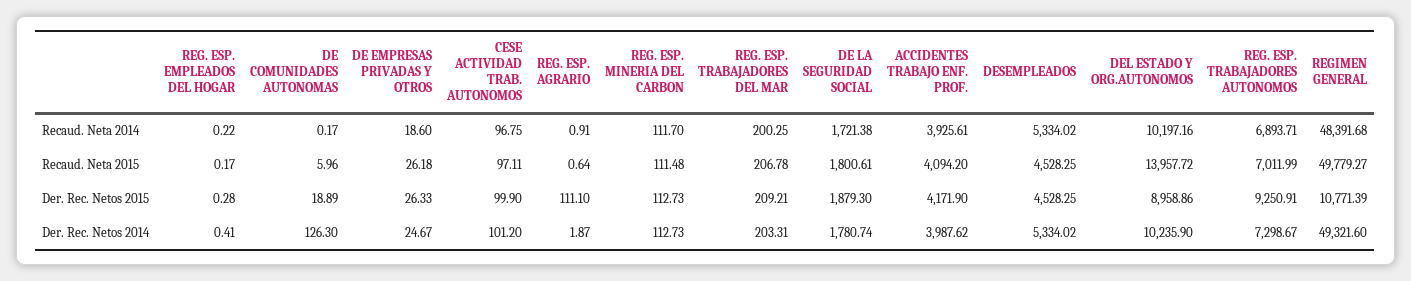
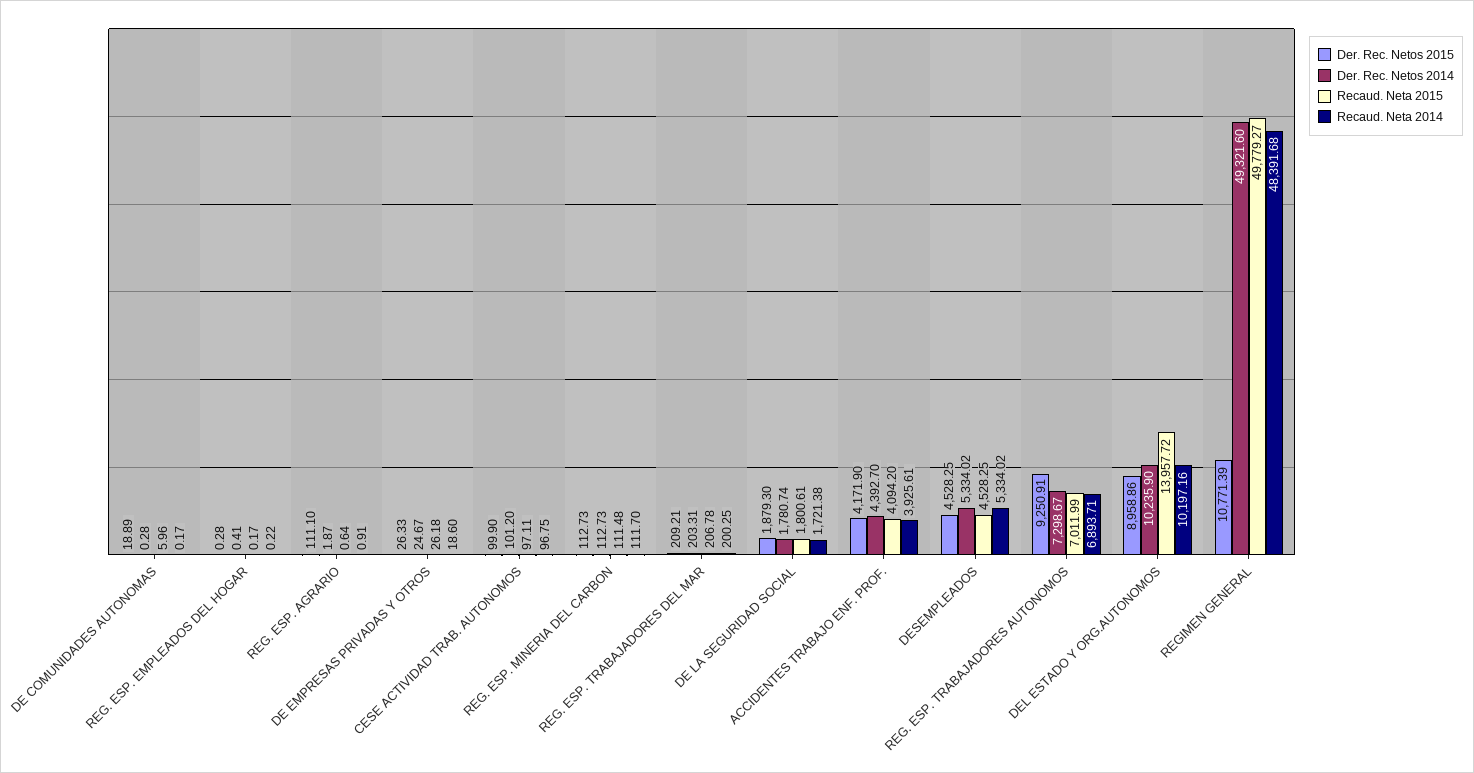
  {
    "Recaud. Neta 2014": {
      "REG. ESP. EMPLEADOS DEL HOGAR": 0.22,
      "DE COMUNIDADES AUTONOMAS": 0.17,
      "DE EMPRESAS PRIVADAS Y OTROS": 18.6,
      "CESE ACTIVIDAD TRAB. AUTONOMOS": 96.75,
      "REG. ESP. AGRARIO": 0.91,
      "REG. ESP. MINERIA DEL CARBON": 111.7,
      "REG. ESP. TRABAJADORES DEL MAR": 200.25,
      "DE LA SEGURIDAD SOCIAL": 1721.38,
      "ACCIDENTES TRABAJO ENF. PROF.": 3925.61,
      "DESEMPLEADOS": 5334.02,
      "DEL ESTADO Y ORG.AUTONOMOS": 10197.16,
      "REG. ESP. TRABAJADORES AUTONOMOS": 6893.71,
      "REGIMEN GENERAL": 48391.68
    },
    "Recaud. Neta 2015": {
      "REG. ESP. EMPLEADOS DEL HOGAR": 0.17,
      "DE COMUNIDADES AUTONOMAS": 5.96,
      "DE EMPRESAS PRIVADAS Y OTROS": 26.18,
      "CESE ACTIVIDAD TRAB. AUTONOMOS": 97.11,
      "REG. ESP. AGRARIO": 0.64,
      "REG. ESP. MINERIA DEL CARBON": 111.48,
      "REG. ESP. TRABAJADORES DEL MAR": 206.78,
      "DE LA SEGURIDAD SOCIAL": 1800.61,
      "ACCIDENTES TRABAJO ENF. PROF.": 4094.2,
      "DESEMPLEADOS": 4528.25,
      "DEL ESTADO Y ORG.AUTONOMOS": 13957.72,
      "REG. ESP. TRABAJADORES AUTONOMOS": 7011.99,
      "REGIMEN GENERAL": 49779.27
    },
    "Der. Rec. Netos 2015": {
      "REG. ESP. EMPLEADOS DEL HOGAR": 0.28,
      "DE COMUNIDADES AUTONOMAS": 18.89,
      "DE EMPRESAS PRIVADAS Y OTROS": 26.33,
      "CESE ACTIVIDAD TRAB. AUTONOMOS": 99.9,
      "REG. ESP. AGRARIO": 111.1,
      "REG. ESP. MINERIA DEL CARBON": 112.73,
      "REG. ESP. TRABAJADORES DEL MAR": 209.21,
      "DE LA SEGURIDAD SOCIAL": 1879.3,
      "ACCIDENTES TRABAJO ENF. PROF.": 4171.9,
      "DESEMPLEADOS": 4528.25,
      "DEL ESTADO Y ORG.AUTONOMOS": 8958.86,
      "REG. ESP. TRABAJADORES AUTONOMOS": 9250.91,
      "REGIMEN GENERAL": 10771.39
    },
    "Der. Rec. Netos 2014": {
      "REG. ESP. EMPLEADOS DEL HOGAR": 0.41,
-     "DE COMUNIDADES AUTONOMAS": 126.3,
+     "DE COMUNIDADES AUTONOMAS": 0.28,
      "DE EMPRESAS PRIVADAS Y OTROS": 24.67,
      "CESE ACTIVIDAD TRAB. AUTONOMOS": 101.2,
      "REG. ESP. AGRARIO": 1.87,
      "REG. ESP. MINERIA DEL CARBON": 112.73,
      "REG. ESP. TRABAJADORES DEL MAR": 203.31,
      "DE LA SEGURIDAD SOCIAL": 1780.74,
-     "ACCIDENTES TRABAJO ENF. PROF.": 3987.62,
+     "ACCIDENTES TRABAJO ENF. PROF.": 4392.7,
      "DESEMPLEADOS": 5334.02,
      "DEL ESTADO Y ORG.AUTONOMOS": 10235.9,
      "REG. ESP. TRABAJADORES AUTONOMOS": 7298.67,
      "REGIMEN GENERAL": 49321.6
    }
  }

